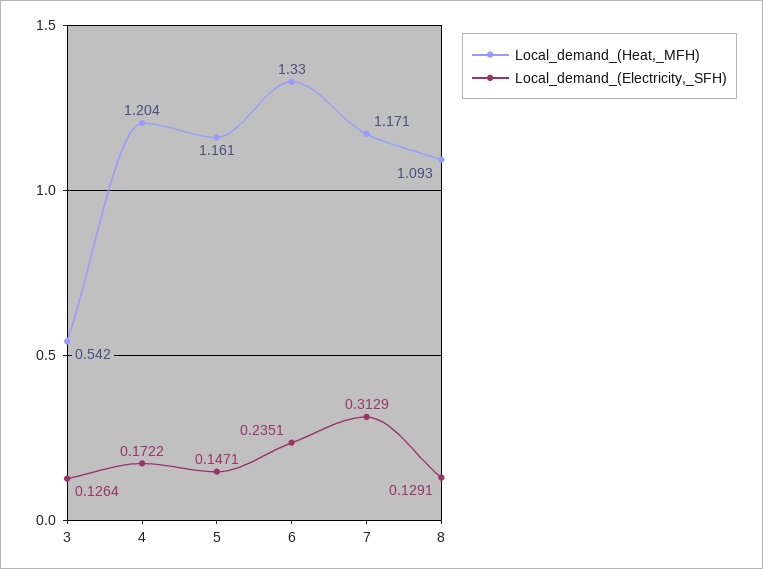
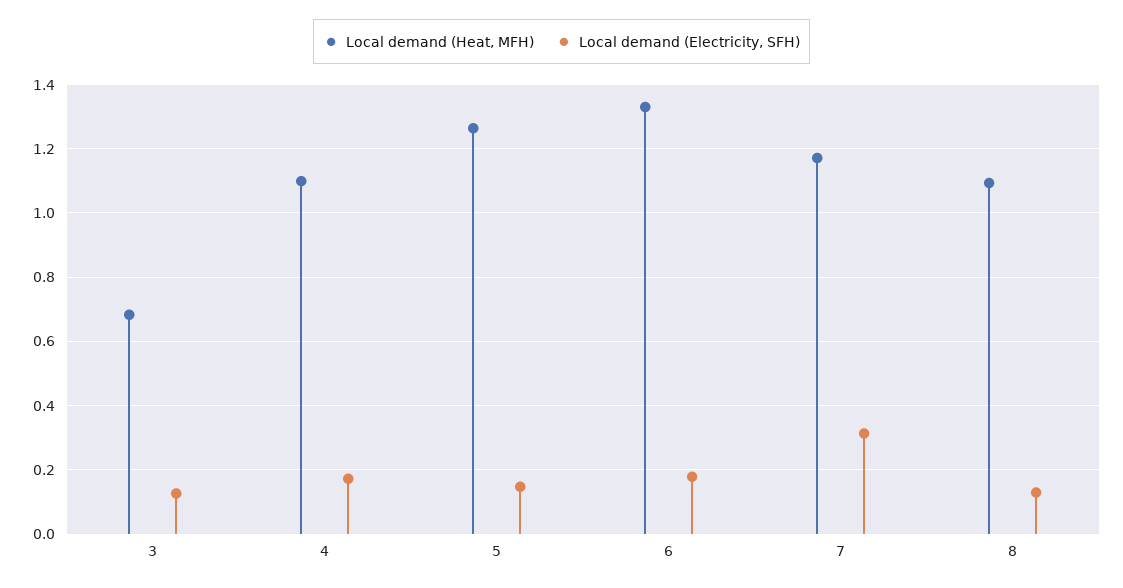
  {
    "Local_demand_(Heat,_MFH)": {
-     "3": 0.542,
+     "3": 0.68,
-     "4": 1.204,
+     "4": 1.1,
-     "5": 1.161,
+     "5": 1.26,
      "6": 1.33,
      "7": 1.171,
      "8": 1.093
    },
    "Local_demand_(Electricity,_SFH)": {
      "3": 0.1264,
      "4": 0.1722,
      "5": 0.1471,
-     "6": 0.2351,
+     "6": 0.18,
      "7": 0.3129,
      "8": 0.1291
    }
  }

